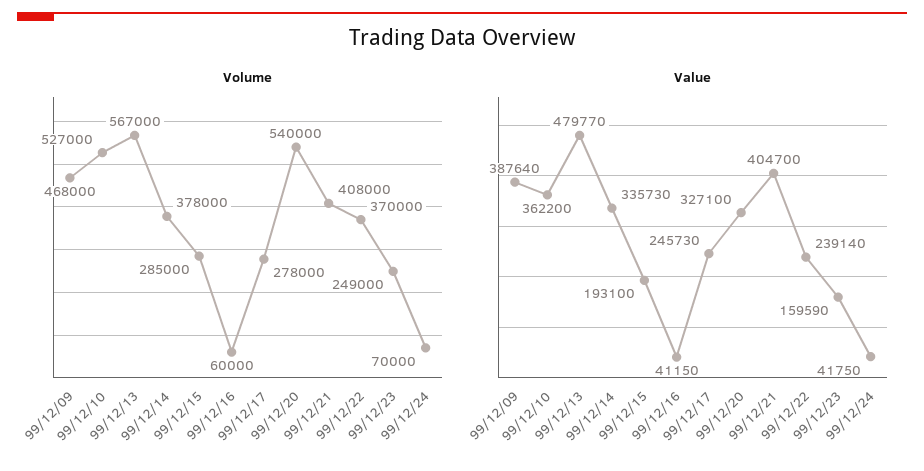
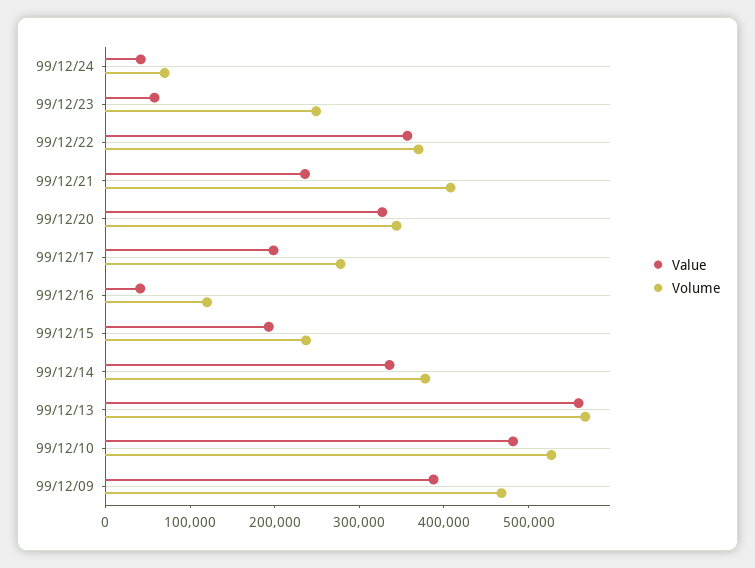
  {
    "Volume": {
      "99/12/09": 468000,
      "99/12/10": 527000,
      "99/12/13": 567000,
      "99/12/14": 378000,
-     "99/12/15": 285000,
+     "99/12/15": 240000,
-     "99/12/16": 60000,
+     "99/12/16": 120000,
      "99/12/17": 278000,
-     "99/12/20": 540000,
+     "99/12/20": 340000,
      "99/12/21": 408000,
      "99/12/22": 370000,
      "99/12/23": 249000,
      "99/12/24": 70000
    },
    "Value": {
      "99/12/09": 387640,
-     "99/12/10": 362200,
+     "99/12/10": 480000,
-     "99/12/13": 479770,
+     "99/12/13": 560000,
      "99/12/14": 335730,
      "99/12/15": 193100,
      "99/12/16": 41150,
-     "99/12/17": 245730,
+     "99/12/17": 200000,
      "99/12/20": 327100,
-     "99/12/21": 404700,
+     "99/12/21": 240000,
-     "99/12/22": 239140,
+     "99/12/22": 360000,
-     "99/12/23": 159590,
+     "99/12/23": 60000,
      "99/12/24": 41750
    }
  }

